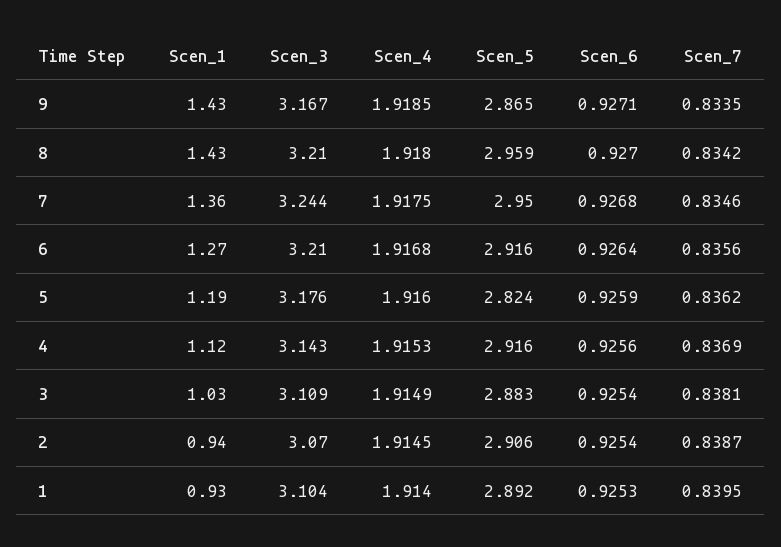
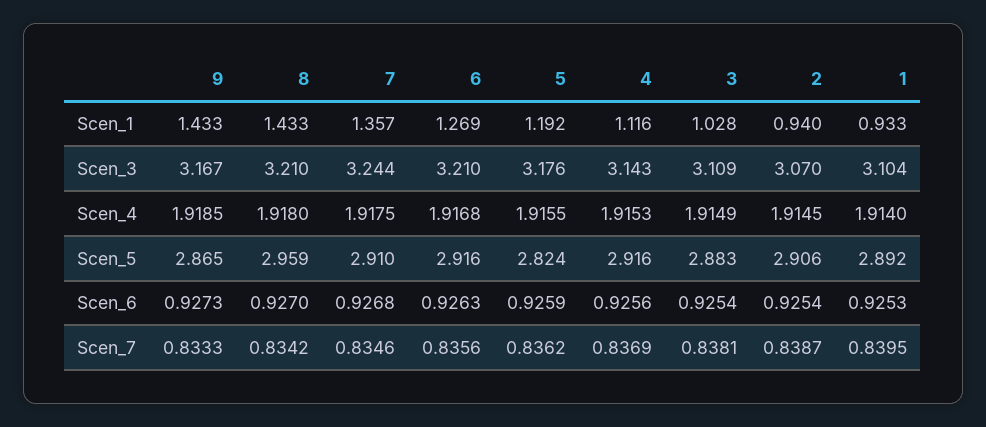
  {
    "Scen_1": {
      "9": 1.433,
      "8": 1.433,
      "7": 1.357,
      "6": 1.269,
      "5": 1.192,
      "4": 1.116,
      "3": 1.028,
      "2": 0.94,
      "1": 0.933
    },
    "Scen_3": {
      "9": 3.167,
      "8": 3.21,
      "7": 3.244,
      "6": 3.21,
      "5": 3.176,
      "4": 3.143,
      "3": 3.109,
      "2": 3.07,
      "1": 3.104
    },
    "Scen_4": {
      "9": 1.9185,
      "8": 1.918,
      "7": 1.9175,
      "6": 1.9168,
-     "5": 1.916,
+     "5": 1.9155,
      "4": 1.9153,
      "3": 1.9149,
      "2": 1.9145,
      "1": 1.914
    },
    "Scen_5": {
      "9": 2.865,
      "8": 2.959,
-     "7": 2.95,
+     "7": 2.91,
      "6": 2.916,
      "5": 2.824,
      "4": 2.916,
      "3": 2.883,
      "2": 2.906,
      "1": 2.892
    },
    "Scen_6": {
-     "9": 0.9271,
+     "9": 0.9273,
      "8": 0.927,
      "7": 0.9268,
-     "6": 0.9264,
+     "6": 0.9263,
      "5": 0.9259,
      "4": 0.9256,
      "3": 0.9254,
      "2": 0.9254,
      "1": 0.9253
    },
    "Scen_7": {
-     "9": 0.8335,
+     "9": 0.8333,
      "8": 0.8342,
      "7": 0.8346,
      "6": 0.8356,
      "5": 0.8362,
      "4": 0.8369,
      "3": 0.8381,
      "2": 0.8387,
      "1": 0.8395
    }
  }

